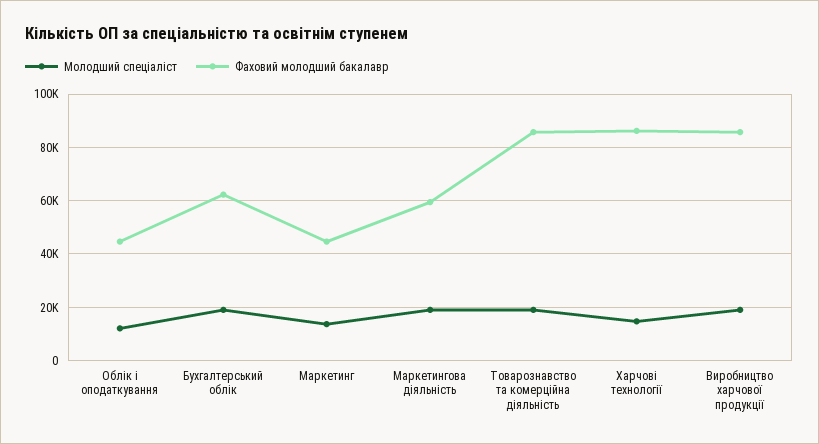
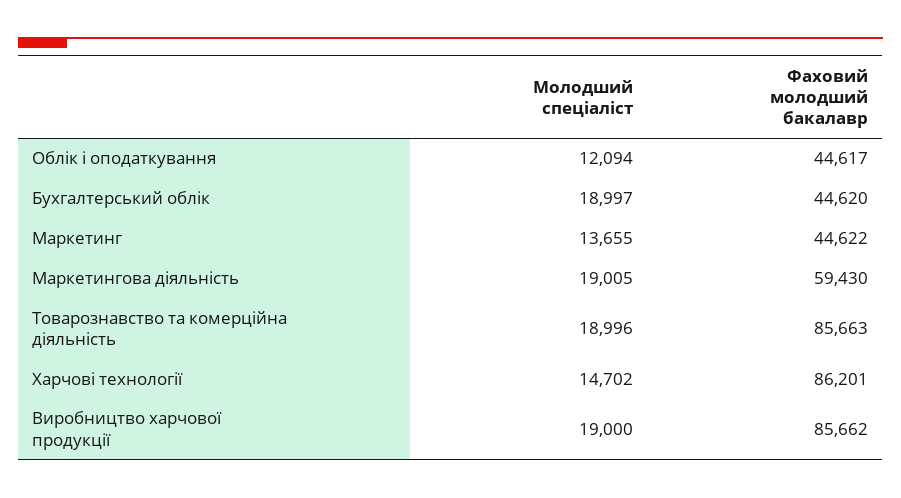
  {
    "Молодший спеціаліст": {
      "Облік і оподаткування": 12094,
      "Бухгалтерський облік": 18997,
      "Маркетинг": 13655,
      "Маркетингова діяльність": 19005,
      "Товарознавство та комерційна діяльність": 18996,
      "Харчові технології": 14702,
      "Виробництво харчової продукції": 19000
    },
    "Фаховий молодший бакалавр": {
      "Облік і оподаткування": 44617,
-     "Бухгалтерський облік": 62500,
+     "Бухгалтерський облік": 44620,
      "Маркетинг": 44622,
      "Маркетингова діяльність": 59430,
      "Товарознавство та комерційна діяльність": 85663,
      "Харчові технології": 86201,
      "Виробництво харчової продукції": 85662
    }
  }

